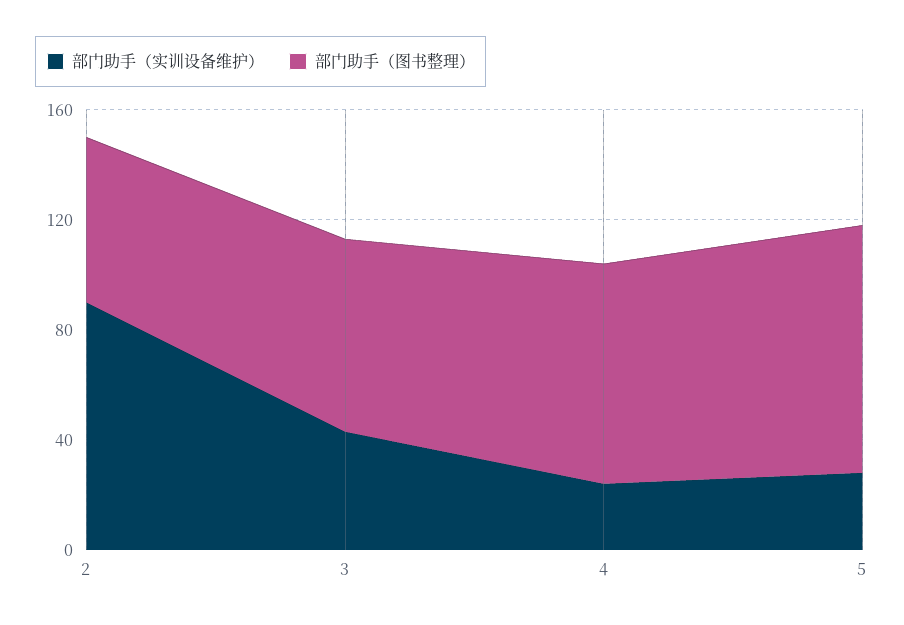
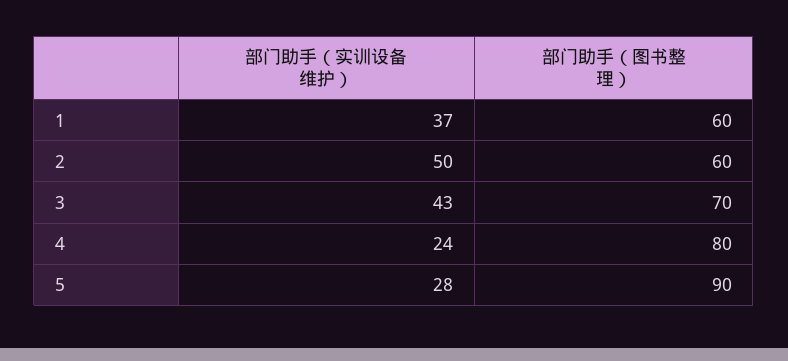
  {
    "部门助手（实训设备维护）": {
-     "2": 90,
+     "2": 50,
      "3": 43,
      "4": 24,
-     "5": 28
+     "5": 28,
+     "1": 37
    },
    "部门助手（图书整理）": {
      "2": 60,
      "3": 70,
      "4": 80,
-     "5": 90
+     "5": 90,
+     "1": 60
    }
  }

